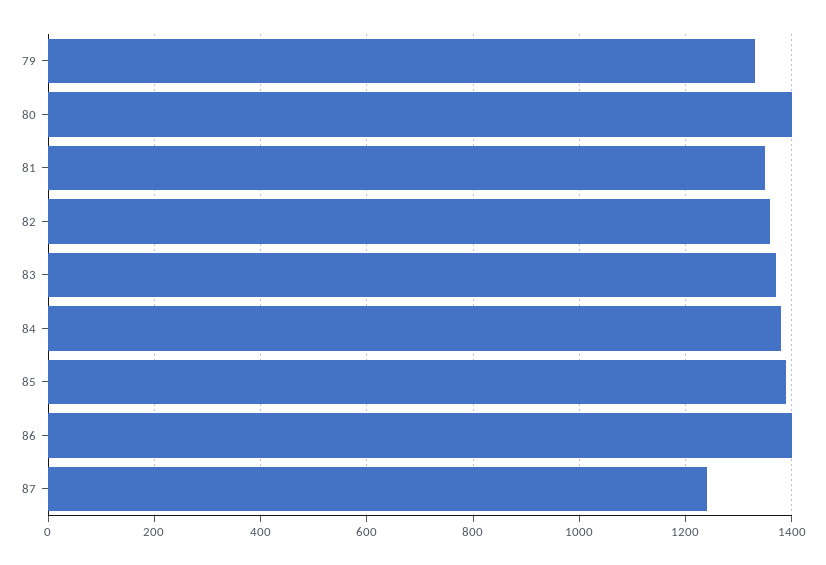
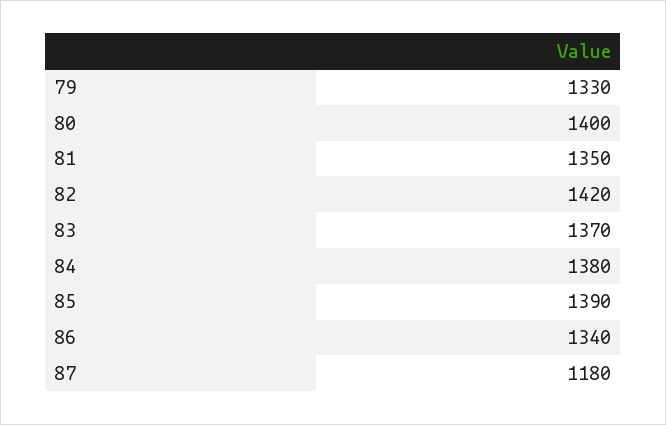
  {
    "79": 1330,
    "80": 1400,
    "81": 1350,
-   "82": 1360,
+   "82": 1420,
    "83": 1370,
    "84": 1380,
    "85": 1390,
-   "86": 1400,
+   "86": 1340,
-   "87": 1240
+   "87": 1180
  }

